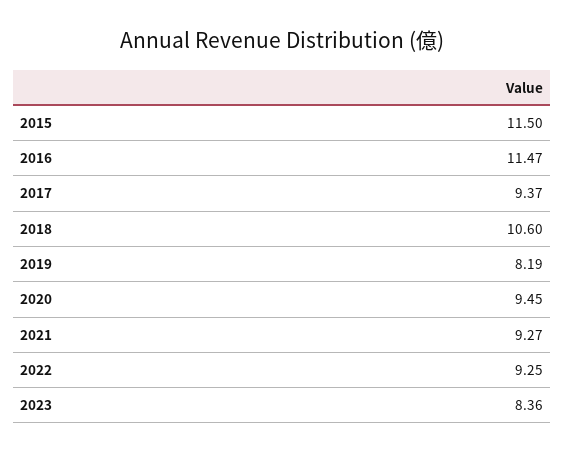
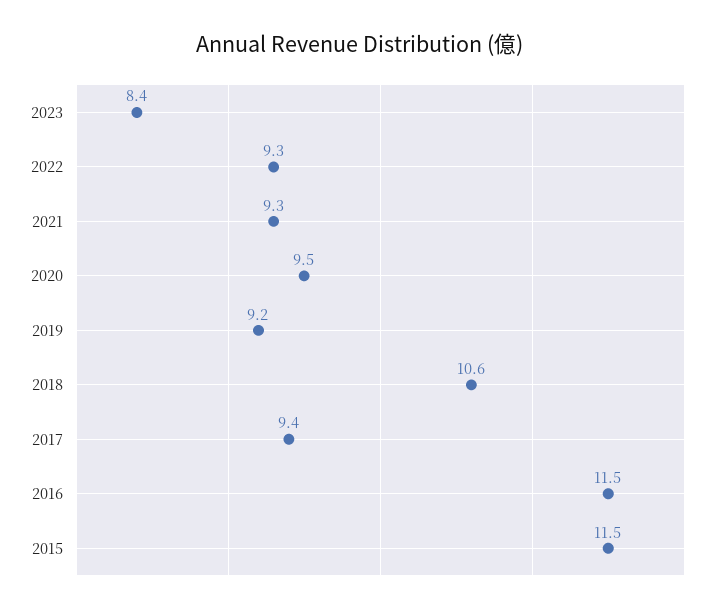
  {
    "2015": 11.5,
    "2016": 11.47,
    "2017": 9.37,
    "2018": 10.6,
-   "2019": 8.19,
+   "2019": 9.2,
    "2020": 9.45,
    "2021": 9.27,
    "2022": 9.25,
    "2023": 8.36
  }

